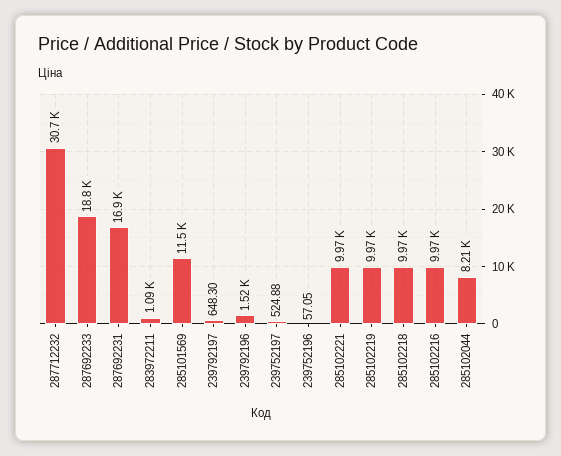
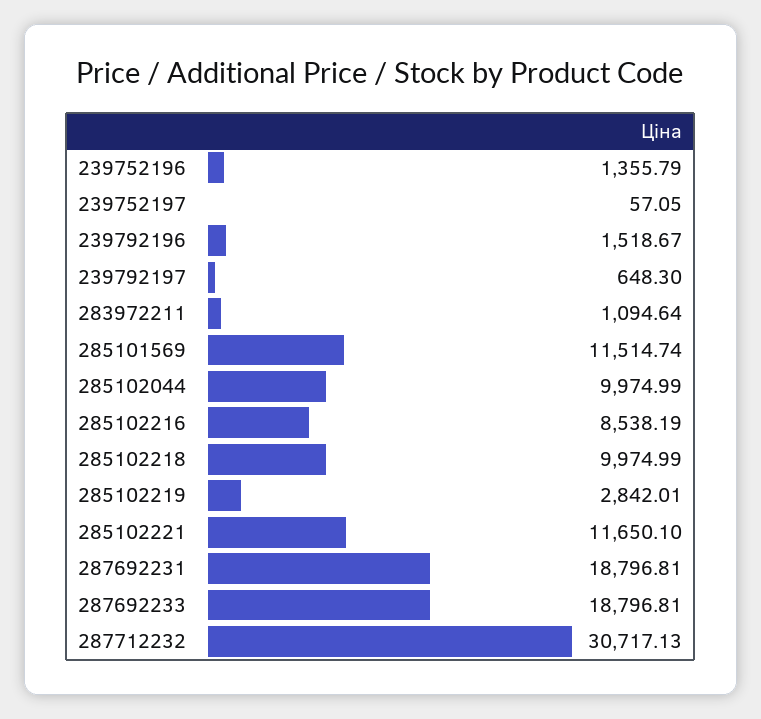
  {
    "287712232": 30717.13,
    "287692233": 18796.81,
-   "287692231": 16900,
+   "287692231": 18796.81,
    "283972211": 1094.64,
    "285101569": 11514.74,
    "239792197": 648.3,
    "239792196": 1518.67,
-   "239752197": 524.88,
+   "239752197": 57.05,
-   "239752196": 57.05,
+   "239752196": 1355.79,
-   "285102221": 9970,
+   "285102221": 11650.1,
-   "285102219": 9970,
+   "285102219": 2842.01,
    "285102218": 9974.99,
-   "285102216": 9970,
+   "285102216": 8538.19,
-   "285102044": 8210
+   "285102044": 9974.99
  }

